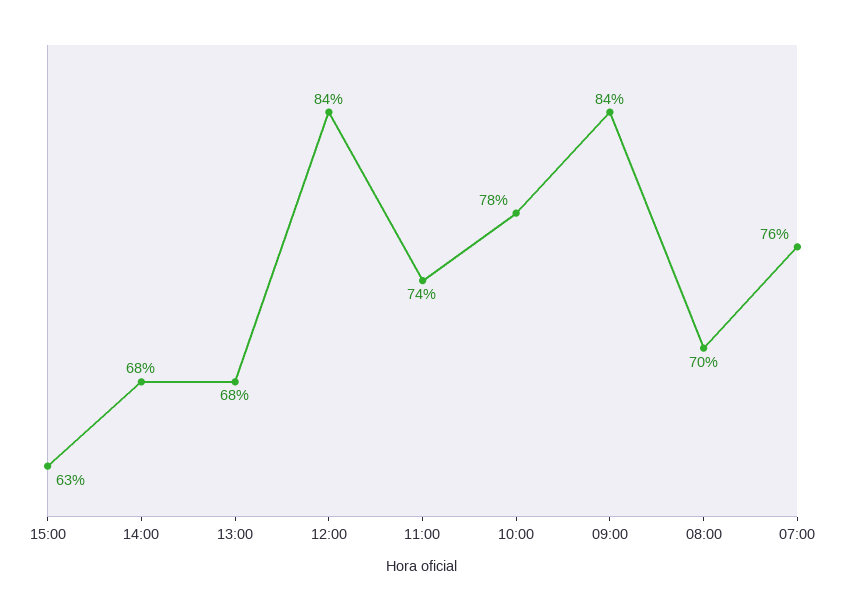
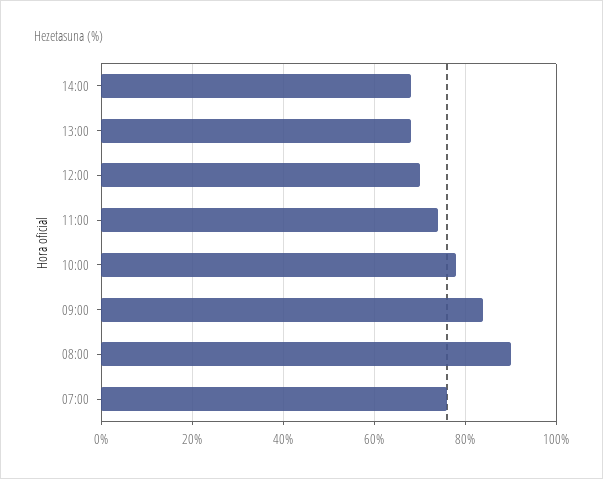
  {
-   "15:00": 63,
    "14:00": 68,
    "13:00": 68,
-   "12:00": 84,
+   "12:00": 70,
    "11:00": 74,
    "10:00": 78,
    "09:00": 84,
-   "08:00": 70,
+   "08:00": 90,
    "07:00": 76
  }

